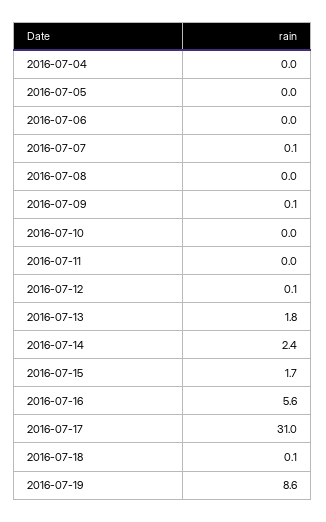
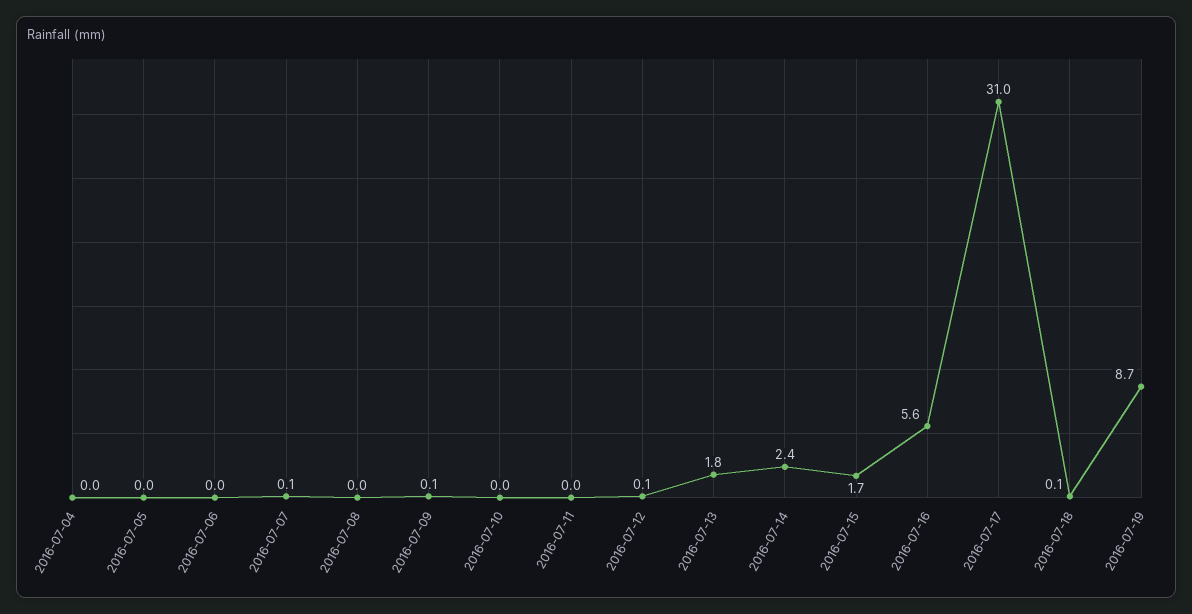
  {
    "2016-07-04": 0,
    "2016-07-05": 0,
    "2016-07-06": 0,
    "2016-07-07": 0.1,
    "2016-07-08": 0,
    "2016-07-09": 0.1,
    "2016-07-10": 0,
    "2016-07-11": 0,
    "2016-07-12": 0.1,
    "2016-07-13": 1.8,
    "2016-07-14": 2.4,
    "2016-07-15": 1.7,
    "2016-07-16": 5.6,
    "2016-07-17": 31,
    "2016-07-18": 0.1,
-   "2016-07-19": 8.6
+   "2016-07-19": 8.7
  }

